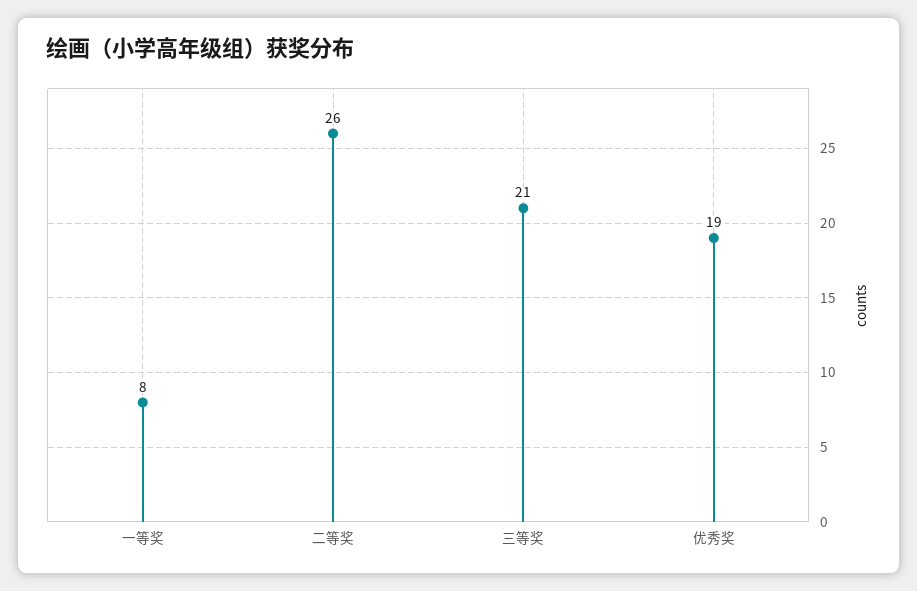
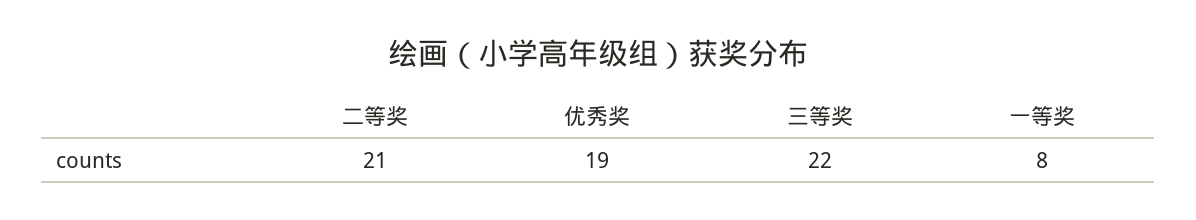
  {
    "一等奖": 8,
-   "二等奖": 26,
+   "二等奖": 21,
-   "三等奖": 21,
+   "三等奖": 22,
    "优秀奖": 19
  }

